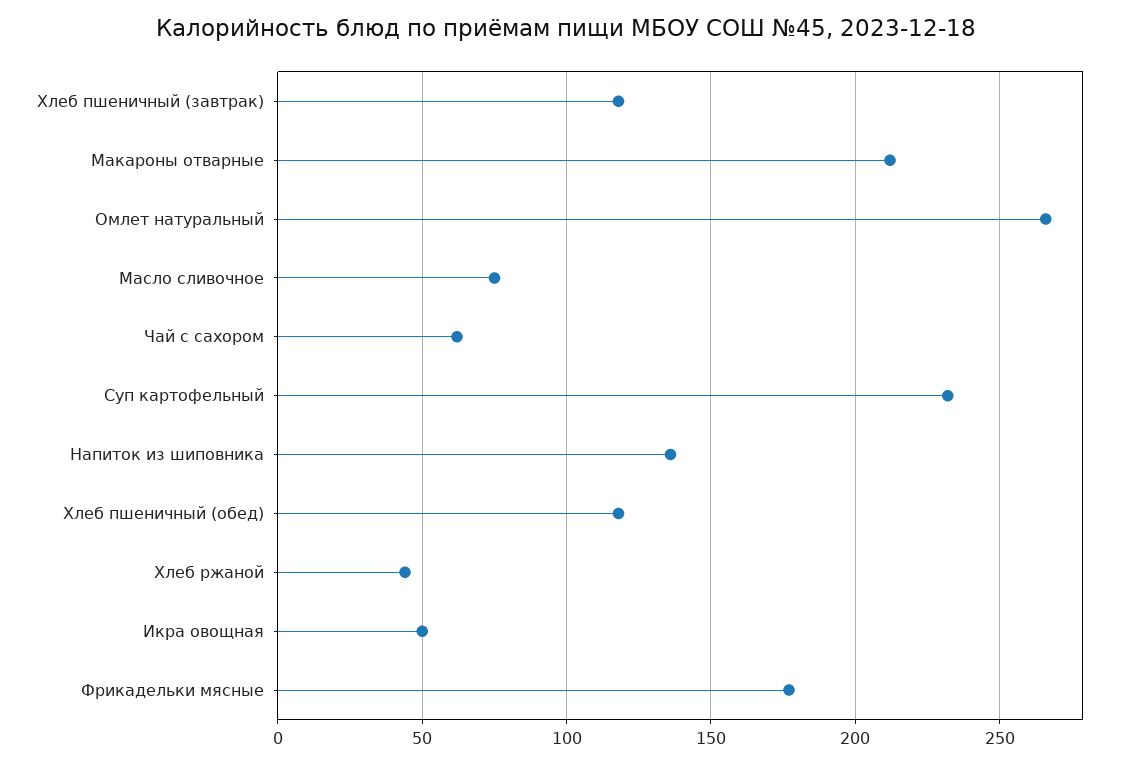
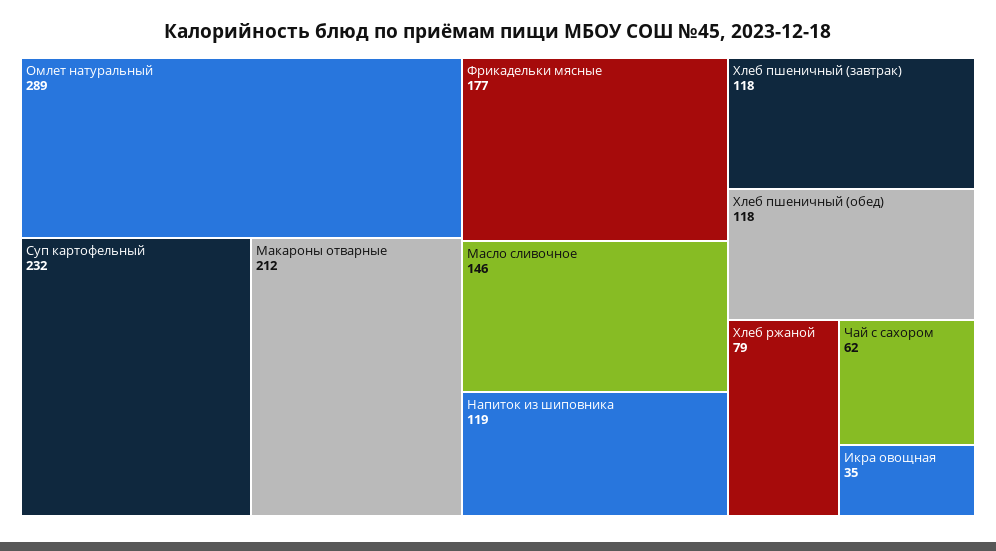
  {
    "Хлеб пшеничный (завтрак)": 118,
    "Макароны отварные": 212,
-   "Омлет натуральный": 265,
+   "Омлет натуральный": 289,
-   "Масло сливочное": 75,
+   "Масло сливочное": 146,
    "Чай с сахором": 62,
    "Суп картофельный": 232,
-   "Напиток из шиповника": 135,
+   "Напиток из шиповника": 119,
    "Хлеб пшеничный (обед)": 118,
-   "Хлеб ржаной": 45,
+   "Хлеб ржаной": 79,
-   "Икра овощная": 50,
+   "Икра овощная": 35,
    "Фрикадельки мясные": 177
  }

